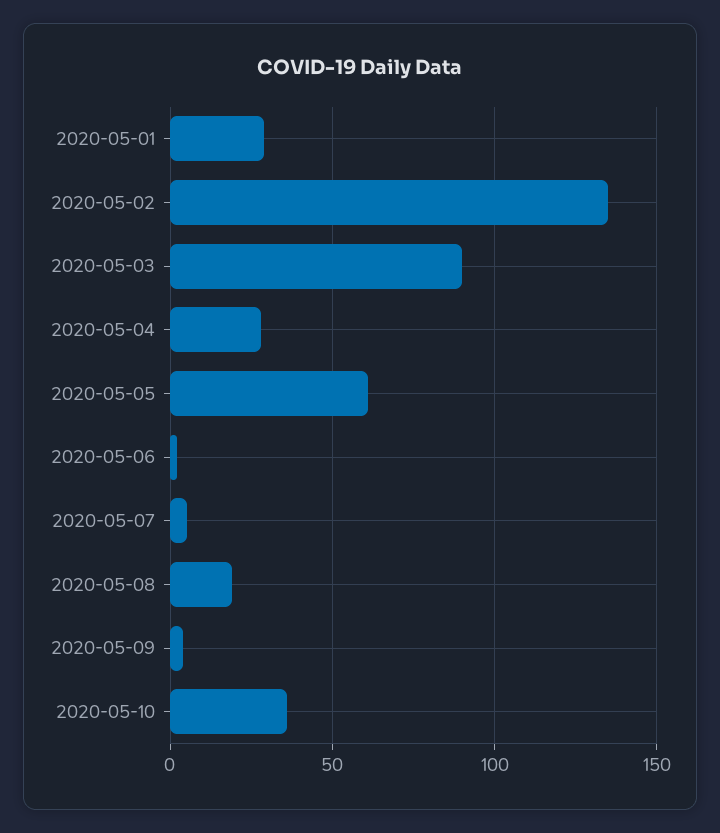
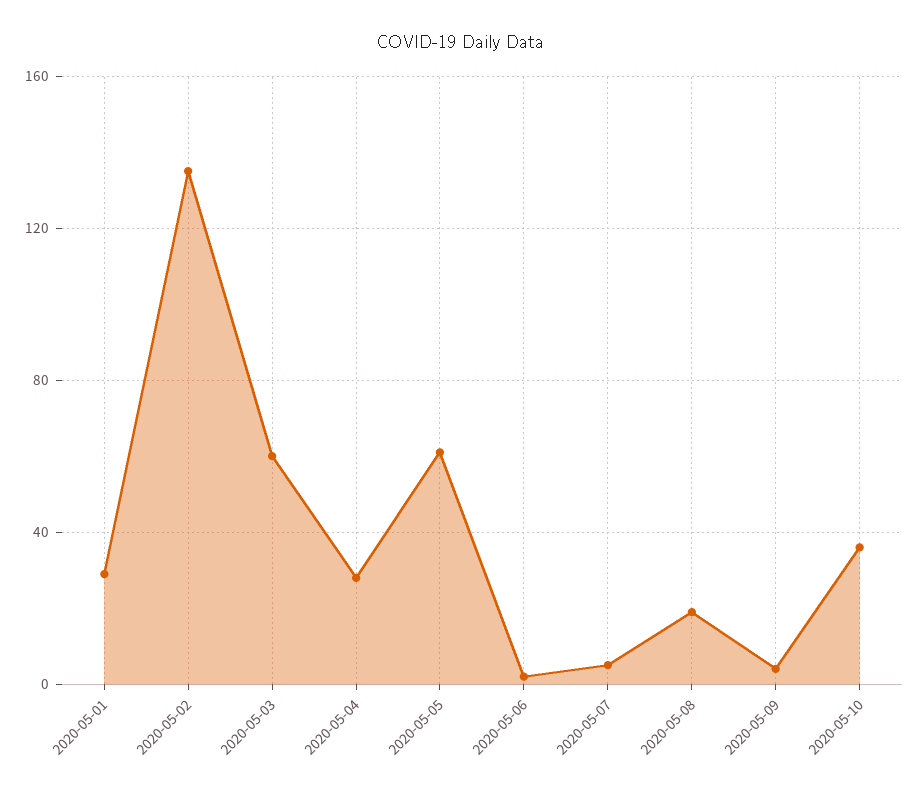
  {
    "2020-05-01": 30,
    "2020-05-02": 135,
-   "2020-05-03": 90,
+   "2020-05-03": 60,
    "2020-05-04": 30,
    "2020-05-05": 60,
    "2020-05-06": 0,
    "2020-05-07": 5,
    "2020-05-08": 20,
    "2020-05-09": 5,
    "2020-05-10": 35
  }

